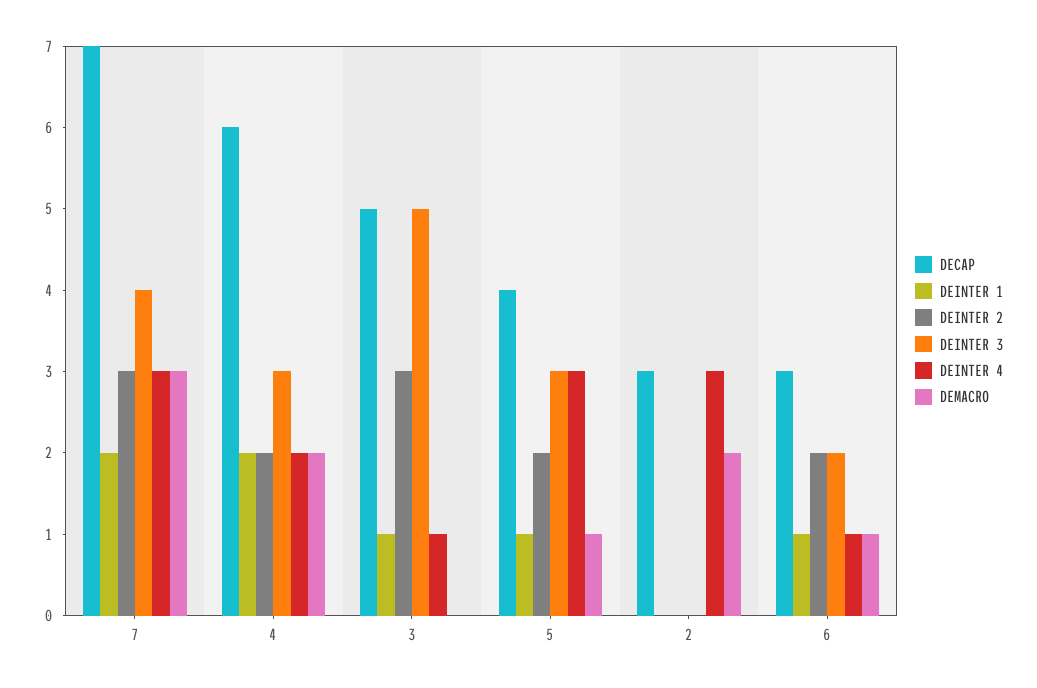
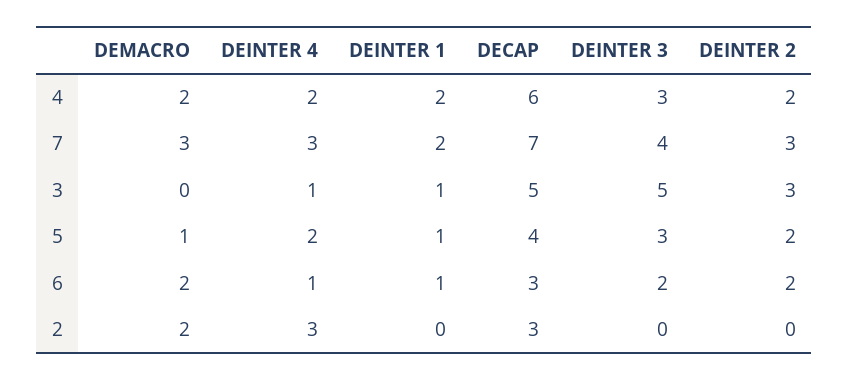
  {
    "DECAP": {
      "7": 7,
      "4": 6,
      "3": 5,
      "5": 4,
      "2": 3,
      "6": 3
    },
    "DEINTER 1": {
      "7": 2,
      "4": 2,
      "3": 1,
      "5": 1,
      "2": 0,
      "6": 1
    },
    "DEINTER 2": {
      "7": 3,
      "4": 2,
      "3": 3,
      "5": 2,
      "2": 0,
      "6": 2
    },
    "DEINTER 3": {
      "7": 4,
      "4": 3,
      "3": 5,
      "5": 3,
      "2": 0,
      "6": 2
    },
    "DEINTER 4": {
      "7": 3,
      "4": 2,
      "3": 1,
-     "5": 3,
+     "5": 2,
      "2": 3,
      "6": 1
    },
    "DEMACRO": {
      "7": 3,
      "4": 2,
      "3": 0,
      "5": 1,
      "2": 2,
-     "6": 1
+     "6": 2
    }
  }

